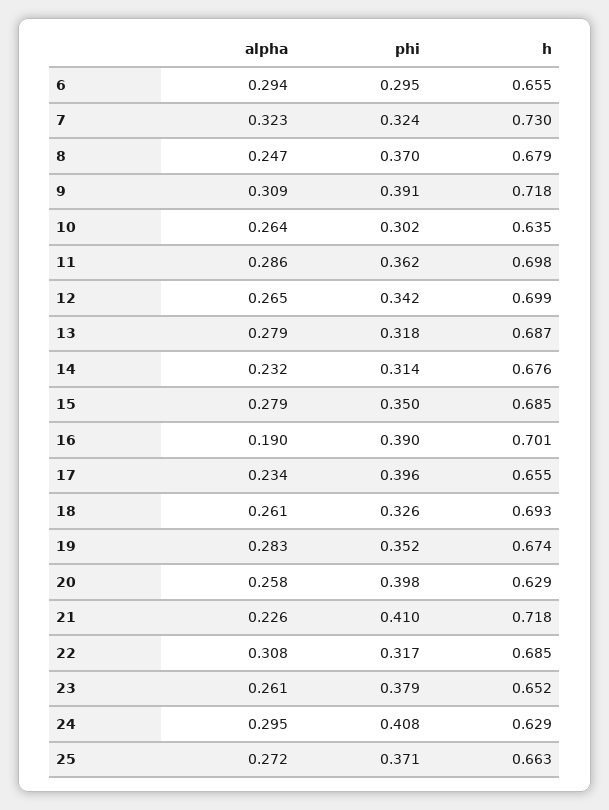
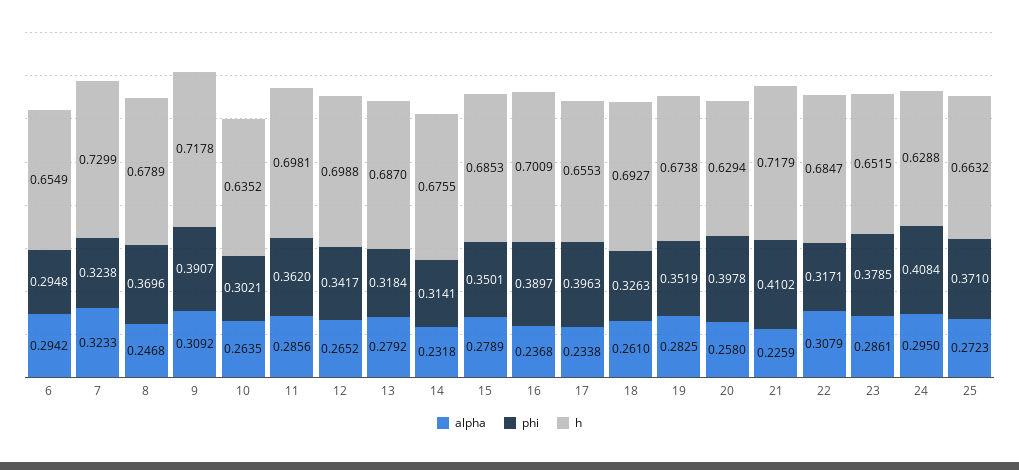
  {
    "alpha": {
      "6": 0.2942,
      "7": 0.3233,
      "8": 0.2468,
      "9": 0.3092,
      "10": 0.2635,
      "11": 0.2856,
      "12": 0.2652,
      "13": 0.2792,
      "14": 0.2318,
      "15": 0.2789,
-     "16": 0.19,
+     "16": 0.2368,
      "17": 0.2338,
      "18": 0.261,
      "19": 0.2825,
      "20": 0.258,
      "21": 0.2259,
      "22": 0.3079,
-     "23": 0.261,
+     "23": 0.2861,
      "24": 0.295,
      "25": 0.2723
    },
    "phi": {
      "6": 0.2948,
      "7": 0.3238,
      "8": 0.3696,
      "9": 0.3907,
      "10": 0.3021,
      "11": 0.362,
      "12": 0.3417,
      "13": 0.3184,
      "14": 0.3141,
      "15": 0.3501,
      "16": 0.3897,
      "17": 0.3963,
      "18": 0.3263,
      "19": 0.3519,
      "20": 0.3978,
      "21": 0.4102,
      "22": 0.3171,
      "23": 0.3785,
      "24": 0.4084,
      "25": 0.371
    },
    "h": {
      "6": 0.6549,
      "7": 0.7299,
      "8": 0.6789,
      "9": 0.7178,
      "10": 0.6352,
      "11": 0.6981,
      "12": 0.6988,
      "13": 0.687,
      "14": 0.6755,
      "15": 0.6853,
      "16": 0.7009,
      "17": 0.6553,
      "18": 0.6927,
      "19": 0.6738,
      "20": 0.6294,
      "21": 0.7179,
      "22": 0.6847,
      "23": 0.6515,
      "24": 0.6288,
      "25": 0.6632
    }
  }

